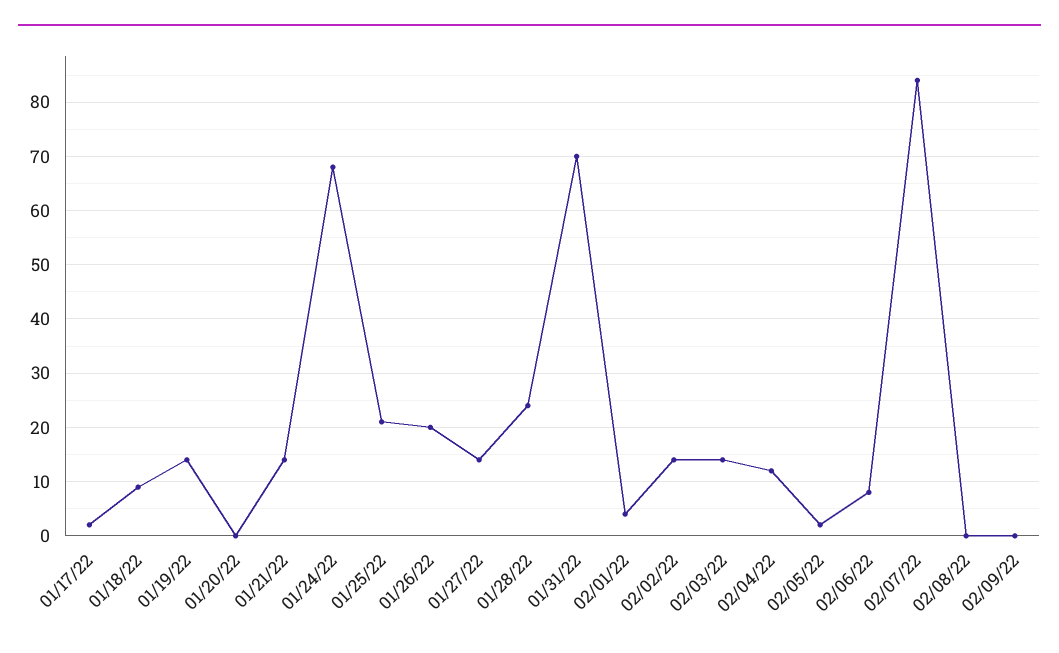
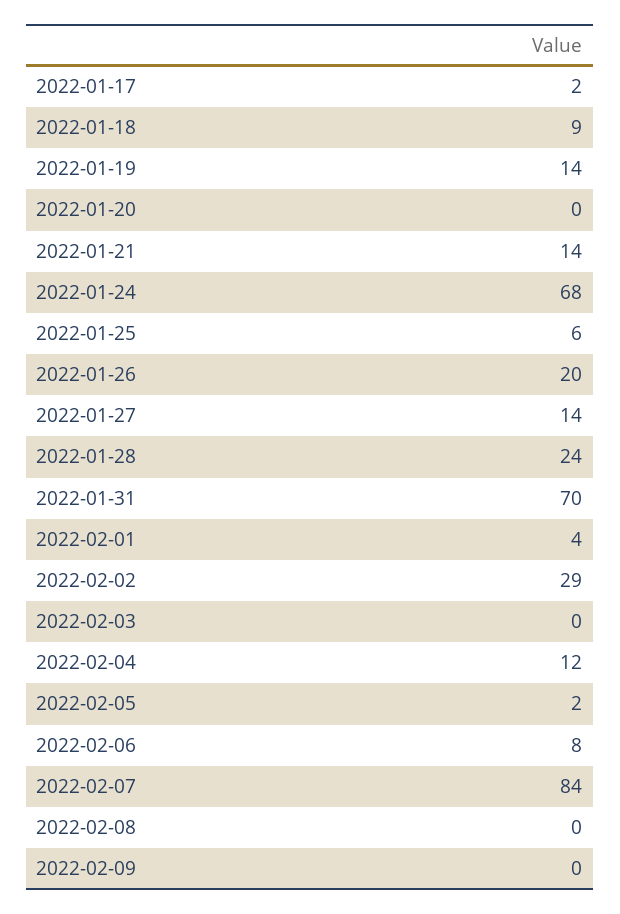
  {
    "01/17/22": 2,
    "01/18/22": 9,
    "01/19/22": 14,
    "01/20/22": 0,
    "01/21/22": 14,
    "01/24/22": 68,
-   "01/25/22": 20,
+   "01/25/22": 6,
    "01/26/22": 20,
    "01/27/22": 14,
    "01/28/22": 24,
    "01/31/22": 70,
    "02/01/22": 4,
-   "02/02/22": 15,
+   "02/02/22": 29,
-   "02/03/22": 15,
+   "02/03/22": 0,
    "02/04/22": 12,
    "02/05/22": 2,
    "02/06/22": 8,
    "02/07/22": 84,
    "02/08/22": 0,
    "02/09/22": 0
  }

